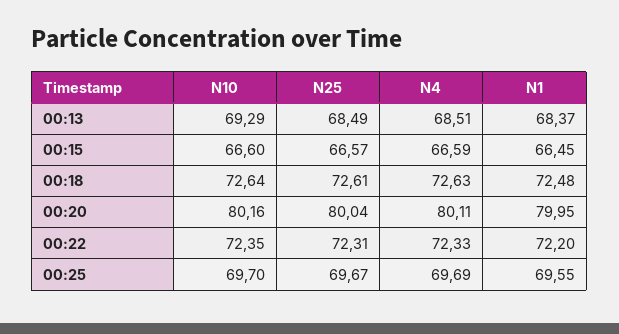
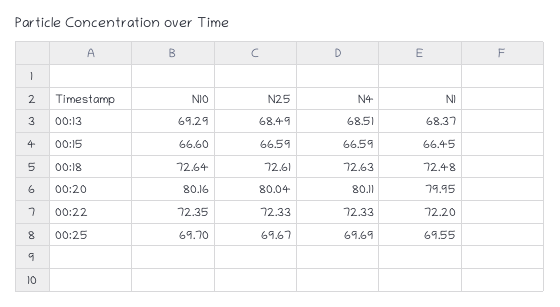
  {
    "N10": {
      "00:13": 69.29,
      "00:15": 66.6,
      "00:18": 72.64,
      "00:20": 80.16,
      "00:22": 72.35,
      "00:25": 69.7
    },
    "N25": {
      "00:13": 68.49,
-     "00:15": 66.57,
+     "00:15": 66.59,
      "00:18": 72.61,
      "00:20": 80.04,
-     "00:22": 72.31,
+     "00:22": 72.33,
      "00:25": 69.67
    },
    "N4": {
      "00:13": 68.51,
      "00:15": 66.59,
      "00:18": 72.63,
      "00:20": 80.11,
      "00:22": 72.33,
      "00:25": 69.69
    },
    "N1": {
      "00:13": 68.37,
      "00:15": 66.45,
      "00:18": 72.48,
      "00:20": 79.95,
      "00:22": 72.2,
      "00:25": 69.55
    }
  }

